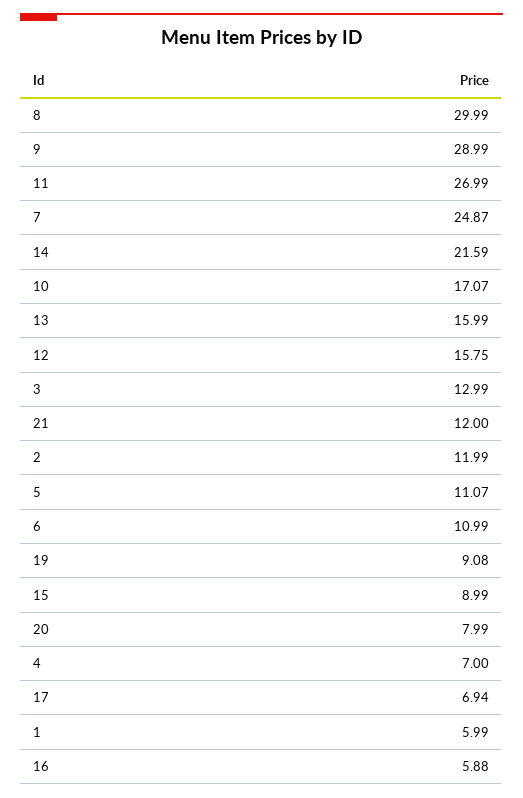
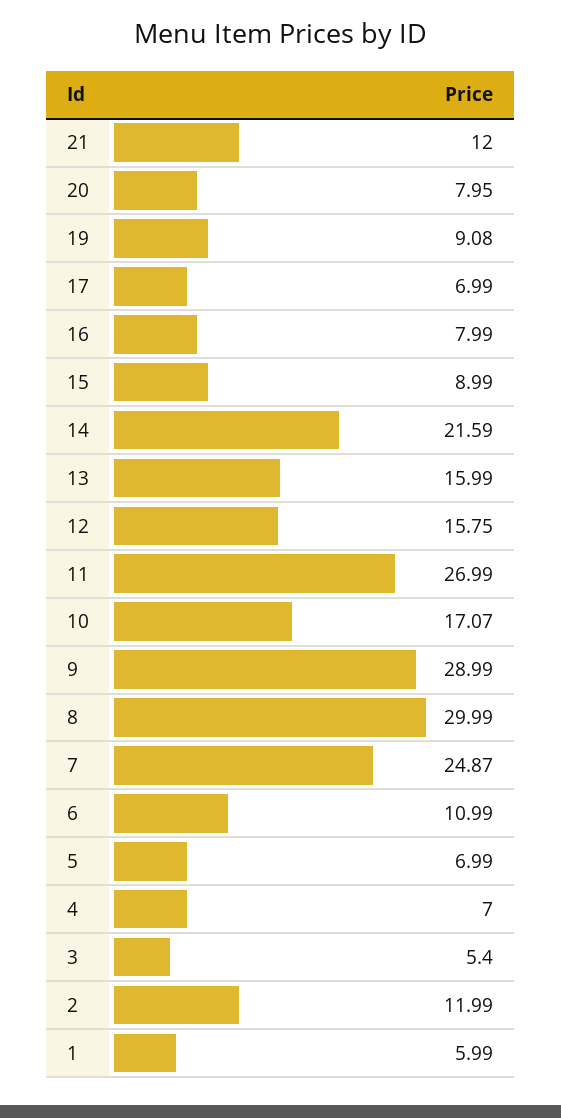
  {
    "8": 29.99,
    "9": 28.99,
    "11": 26.99,
    "7": 24.87,
    "14": 21.59,
    "10": 17.07,
    "13": 15.99,
    "12": 15.75,
-   "3": 12.99,
+   "3": 5.4,
    "21": 12,
    "2": 11.99,
-   "5": 11.07,
+   "5": 6.99,
    "6": 10.99,
    "19": 9.08,
    "15": 8.99,
-   "20": 7.99,
+   "20": 7.95,
    "4": 7,
-   "17": 6.94,
+   "17": 6.99,
    "1": 5.99,
-   "16": 5.88
+   "16": 7.99
  }

